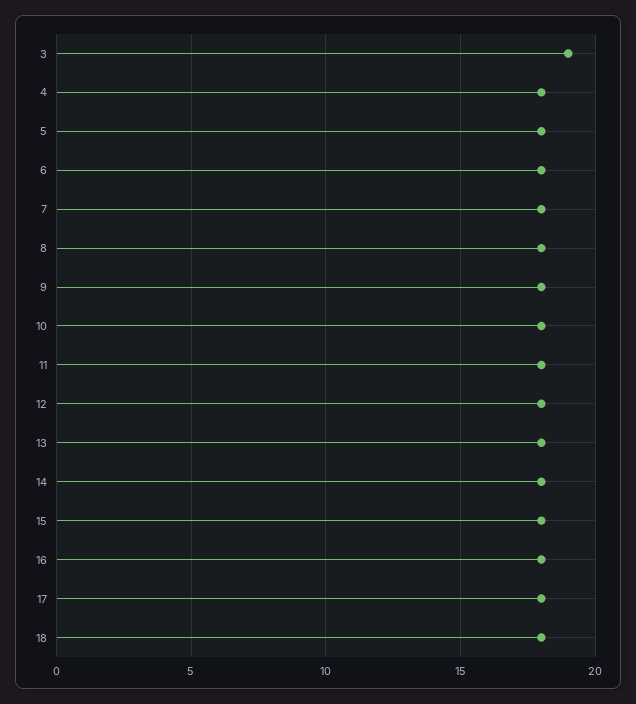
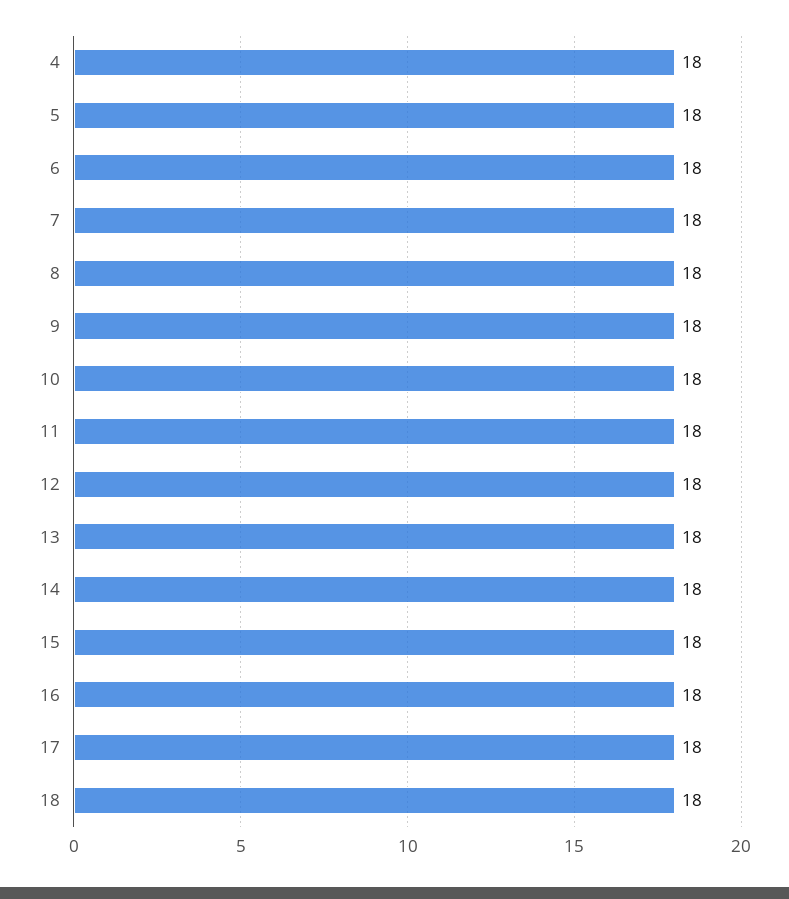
  {
-   "3": 19,
    "4": 18,
    "5": 18,
    "6": 18,
    "7": 18,
    "8": 18,
    "9": 18,
    "10": 18,
    "11": 18,
    "12": 18,
    "13": 18,
    "14": 18,
    "15": 18,
    "16": 18,
    "17": 18,
    "18": 18
  }

